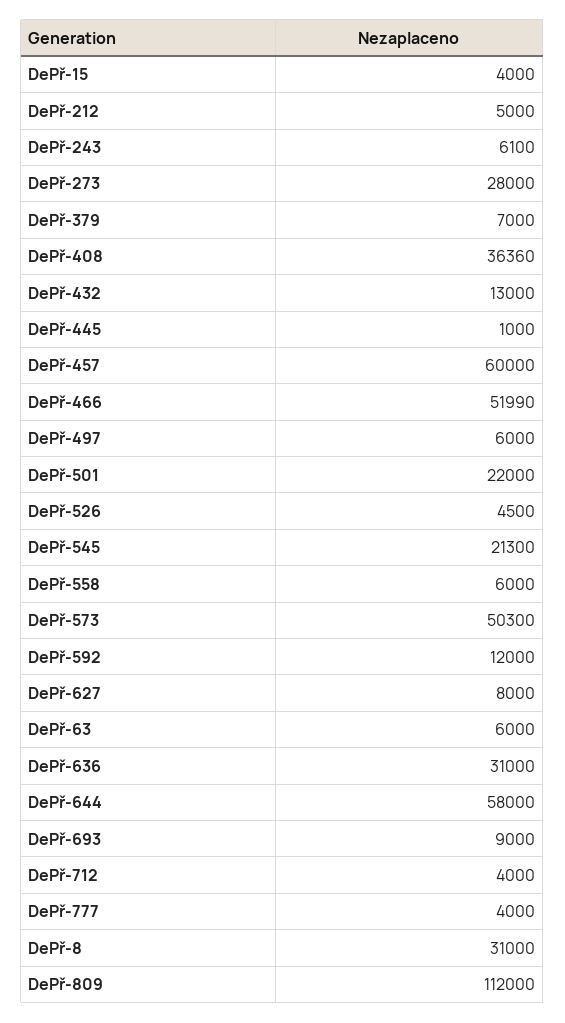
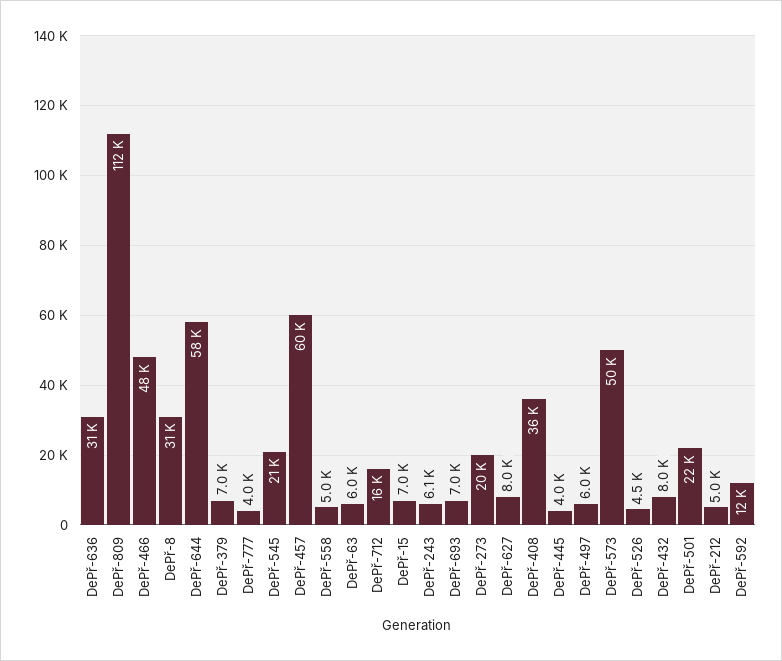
  {
-   "DePř-15": 4000,
+   "DePř-15": 7000,
    "DePř-212": 5000,
    "DePř-243": 6100,
-   "DePř-273": 28000,
+   "DePř-273": 20000,
    "DePř-379": 7000,
    "DePř-408": 36360,
-   "DePř-432": 13000,
+   "DePř-432": 8000,
-   "DePř-445": 1000,
+   "DePř-445": 4000,
    "DePř-457": 60000,
-   "DePř-466": 51990,
+   "DePř-466": 48000,
    "DePř-497": 6000,
    "DePř-501": 22000,
    "DePř-526": 4500,
    "DePř-545": 21300,
-   "DePř-558": 6000,
+   "DePř-558": 5000,
    "DePř-573": 50300,
    "DePř-592": 12000,
    "DePř-627": 8000,
    "DePř-63": 6000,
    "DePř-636": 31000,
    "DePř-644": 58000,
-   "DePř-693": 9000,
+   "DePř-693": 7000,
-   "DePř-712": 4000,
+   "DePř-712": 16000,
    "DePř-777": 4000,
    "DePř-8": 31000,
    "DePř-809": 112000
  }

